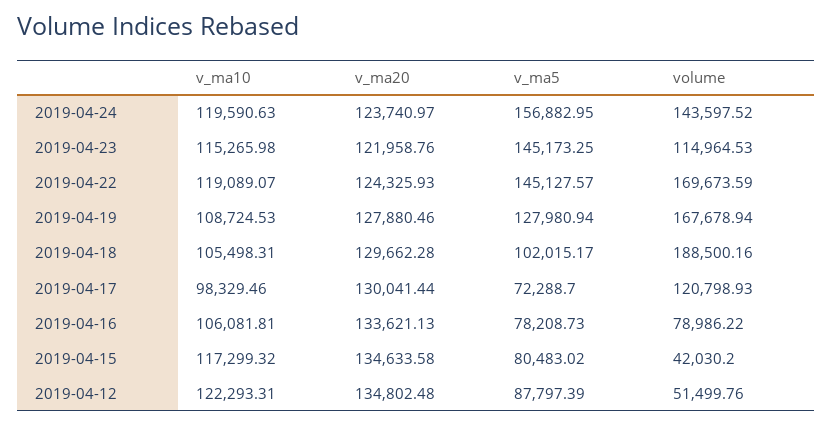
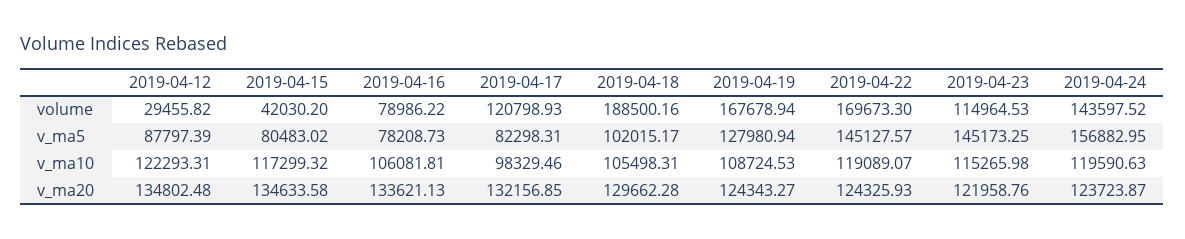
  {
    "v_ma10": {
      "2019-04-24": 119590.63,
      "2019-04-23": 115265.98,
      "2019-04-22": 119089.07,
      "2019-04-19": 108724.53,
      "2019-04-18": 105498.31,
      "2019-04-17": 98329.46,
      "2019-04-16": 106081.81,
      "2019-04-15": 117299.32,
      "2019-04-12": 122293.31
    },
    "v_ma20": {
-     "2019-04-24": 123740.97,
+     "2019-04-24": 123723.87,
      "2019-04-23": 121958.76,
      "2019-04-22": 124325.93,
-     "2019-04-19": 127880.46,
+     "2019-04-19": 124343.27,
      "2019-04-18": 129662.28,
-     "2019-04-17": 130041.44,
+     "2019-04-17": 132156.85,
      "2019-04-16": 133621.13,
      "2019-04-15": 134633.58,
      "2019-04-12": 134802.48
    },
    "v_ma5": {
      "2019-04-24": 156882.95,
      "2019-04-23": 145173.25,
      "2019-04-22": 145127.57,
      "2019-04-19": 127980.94,
      "2019-04-18": 102015.17,
-     "2019-04-17": 72288.7,
+     "2019-04-17": 82298.31,
      "2019-04-16": 78208.73,
      "2019-04-15": 80483.02,
      "2019-04-12": 87797.39
    },
    "volume": {
      "2019-04-24": 143597.52,
      "2019-04-23": 114964.53,
-     "2019-04-22": 169673.59,
+     "2019-04-22": 169673.3,
      "2019-04-19": 167678.94,
      "2019-04-18": 188500.16,
      "2019-04-17": 120798.93,
      "2019-04-16": 78986.22,
      "2019-04-15": 42030.2,
-     "2019-04-12": 51499.76
+     "2019-04-12": 29455.82
    }
  }

